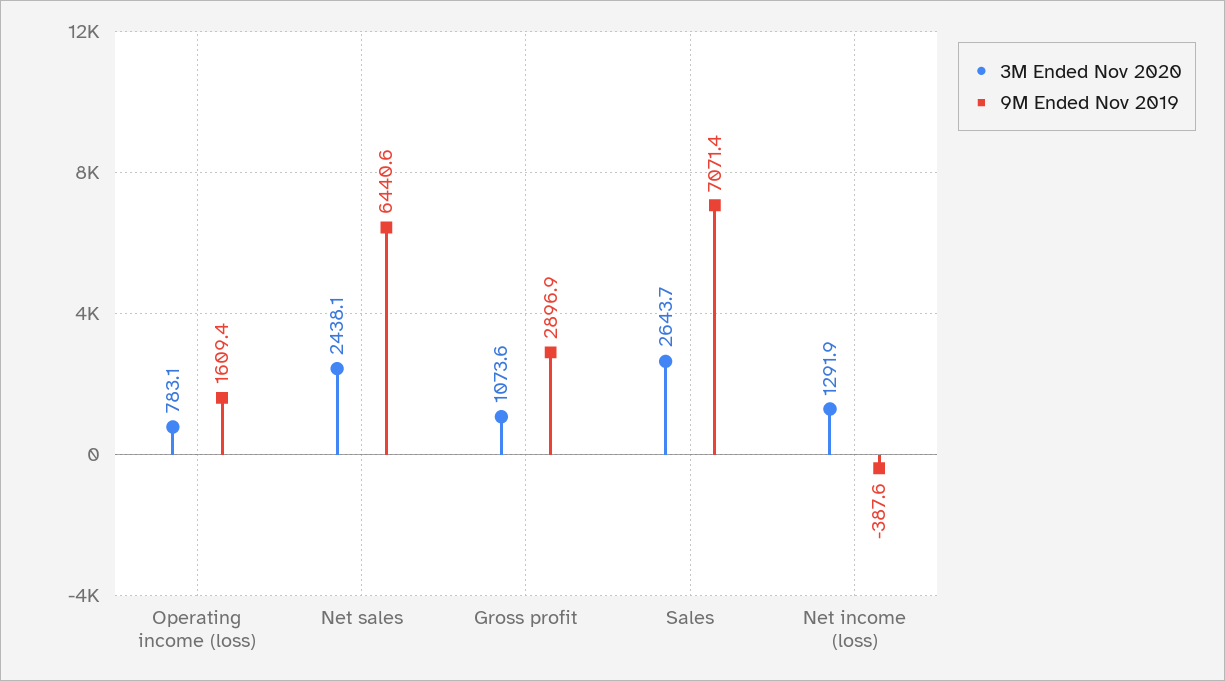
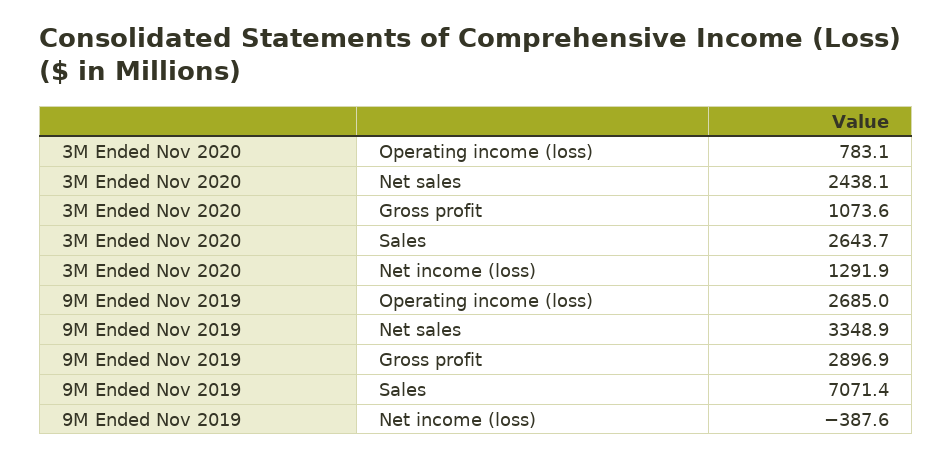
  {
    "3M Ended Nov 2020": {
      "Operating income (loss)": 783.1,
      "Net sales": 2438.1,
      "Gross profit": 1073.6,
      "Sales": 2643.7,
      "Net income (loss)": 1291.9
    },
    "9M Ended Nov 2019": {
-     "Operating income (loss)": 1609.4,
+     "Operating income (loss)": 2685,
-     "Net sales": 6440.6,
+     "Net sales": 3348.9,
      "Gross profit": 2896.9,
      "Sales": 7071.4,
      "Net income (loss)": -387.6
    }
  }

